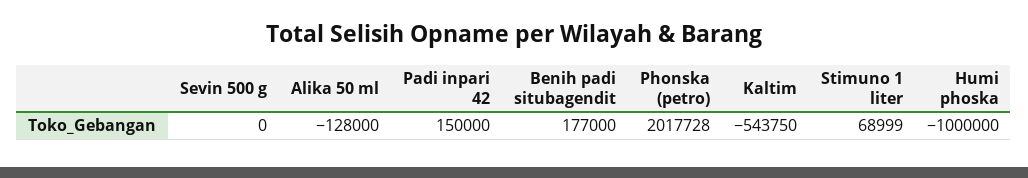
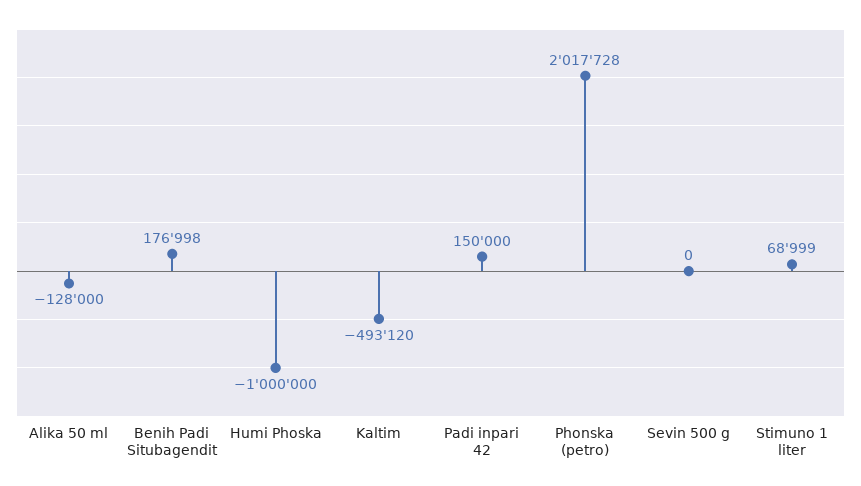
  {
    "Sevin 500 g": 0,
    "Alika 50 ml": -128000,
    "Padi inpari 42": 150000,
-   "Benih padi situbagendit": 177000,
+   "Benih padi situbagendit": 176998,
    "Phonska (petro)": 2017728,
-   "Kaltim": -543750,
+   "Kaltim": -493120,
    "Stimuno 1 liter": 68999,
    "Humi phoska": -1000000
  }

